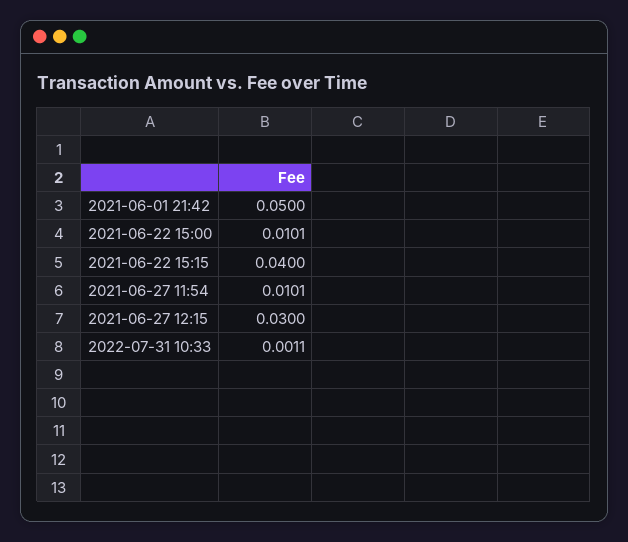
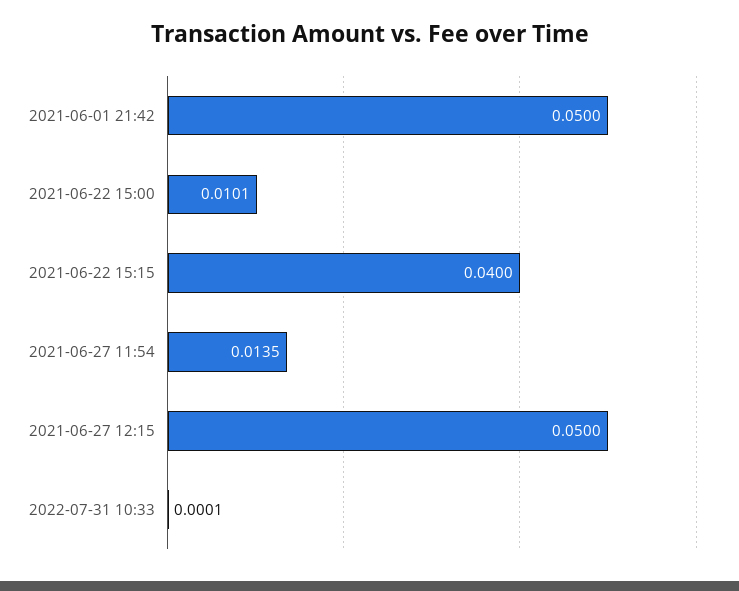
  {
    "2021-06-01 21:42": 0.05,
    "2021-06-22 15:00": 0.0101,
    "2021-06-22 15:15": 0.04,
-   "2021-06-27 11:54": 0.0101,
+   "2021-06-27 11:54": 0.0135,
-   "2021-06-27 12:15": 0.03,
+   "2021-06-27 12:15": 0.05,
-   "2022-07-31 10:33": 0.0011
+   "2022-07-31 10:33": 0.0001
  }

